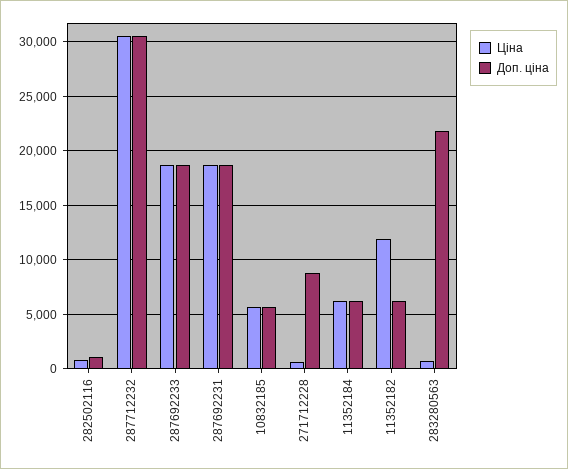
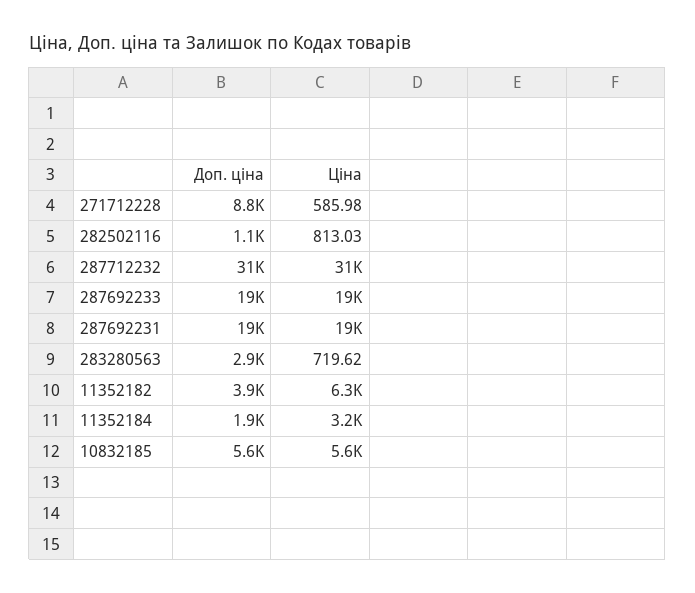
  {
    "Ціна": {
      "282502116": 813.03,
      "287712232": 31000,
      "287692233": 19000,
      "287692231": 19000,
      "10832185": 5600,
      "271712228": 585.98,
-     "11352184": 6000,
+     "11352184": 3200,
-     "11352182": 12000,
+     "11352182": 6300,
      "283280563": 719.62
    },
    "Доп. ціна": {
      "282502116": 1100,
      "287712232": 31000,
      "287692233": 19000,
      "287692231": 19000,
      "10832185": 5600,
      "271712228": 8800,
-     "11352184": 6000,
+     "11352184": 1900,
-     "11352182": 6000,
+     "11352182": 3900,
-     "283280563": 22000
+     "283280563": 2900
    }
  }

